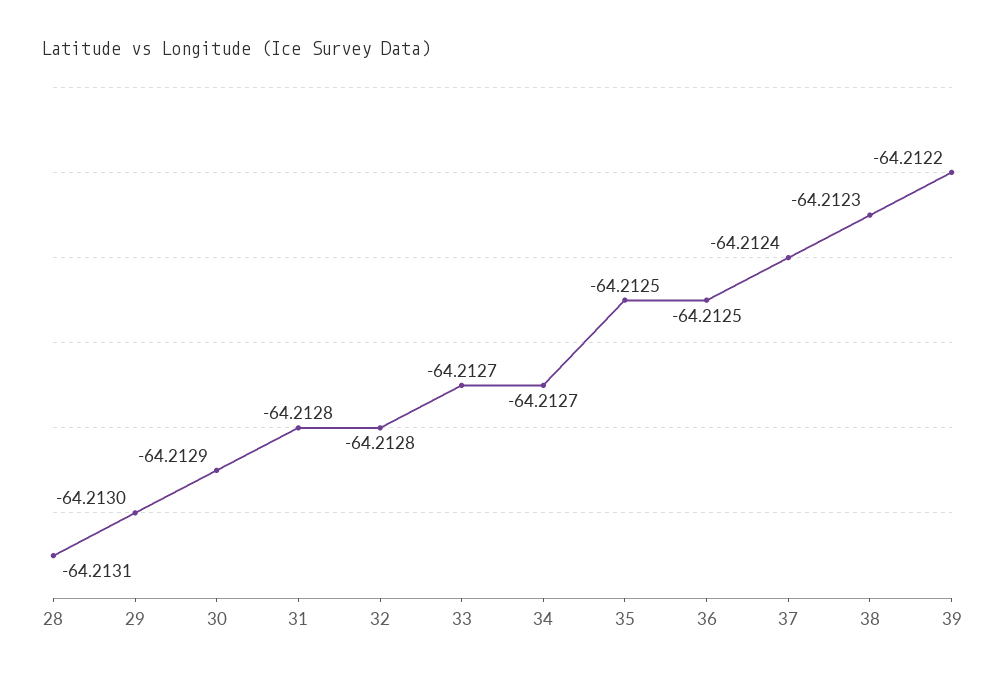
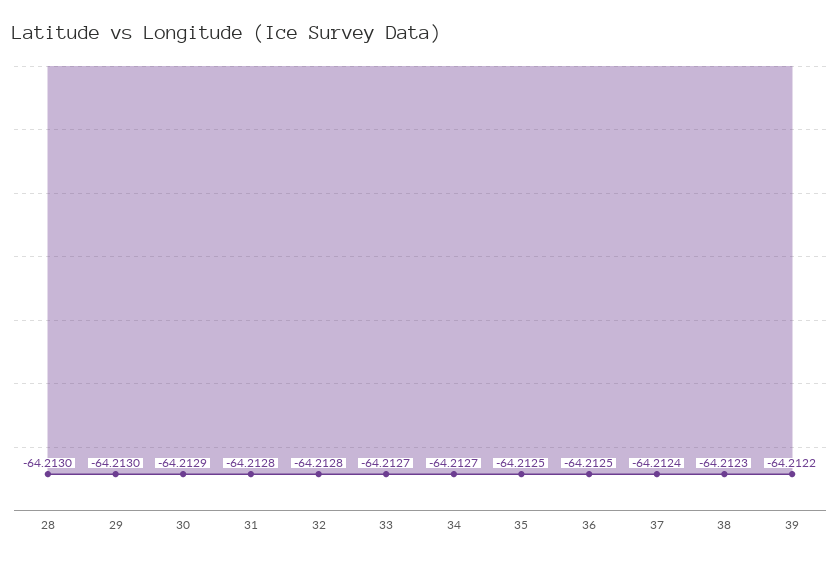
  {
-   "28": -64.2131,
+   "28": -64.213,
    "29": -64.213,
    "30": -64.2129,
    "31": -64.2128,
    "32": -64.2128,
    "33": -64.2127,
    "34": -64.2127,
    "35": -64.2125,
    "36": -64.2125,
    "37": -64.2124,
    "38": -64.2123,
    "39": -64.2122
  }

